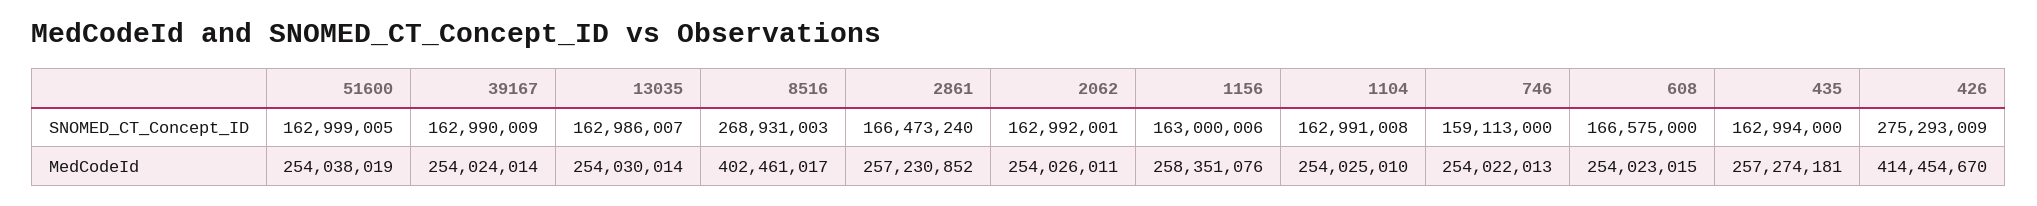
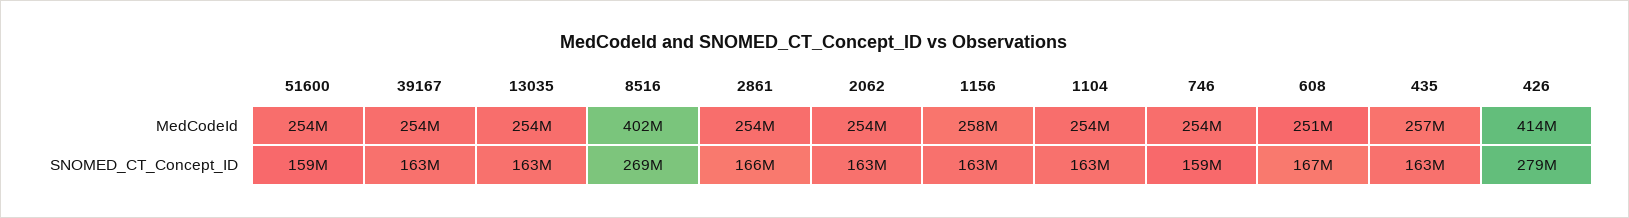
  {
    "51600": {
-     "SNOMED_CT_Concept_ID": 162999005,
+     "SNOMED_CT_Concept_ID": 159000000,
      "MedCodeId": 254038019
    },
    "39167": {
      "SNOMED_CT_Concept_ID": 162990009,
      "MedCodeId": 254024014
    },
    "13035": {
      "SNOMED_CT_Concept_ID": 162986007,
      "MedCodeId": 254030014
    },
    "8516": {
      "SNOMED_CT_Concept_ID": 268931003,
      "MedCodeId": 402461017
    },
    "2861": {
      "SNOMED_CT_Concept_ID": 166473240,
-     "MedCodeId": 257230852
+     "MedCodeId": 254000000
    },
    "2062": {
      "SNOMED_CT_Concept_ID": 162992001,
      "MedCodeId": 254026011
    },
    "1156": {
      "SNOMED_CT_Concept_ID": 163000006,
      "MedCodeId": 258351076
    },
    "1104": {
      "SNOMED_CT_Concept_ID": 162991008,
      "MedCodeId": 254025010
    },
    "746": {
      "SNOMED_CT_Concept_ID": 159113000,
      "MedCodeId": 254022013
    },
    "608": {
      "SNOMED_CT_Concept_ID": 166575000,
-     "MedCodeId": 254023015
+     "MedCodeId": 251000000
    },
    "435": {
      "SNOMED_CT_Concept_ID": 162994000,
      "MedCodeId": 257274181
    },
    "426": {
-     "SNOMED_CT_Concept_ID": 275293009,
+     "SNOMED_CT_Concept_ID": 279000000,
      "MedCodeId": 414454670
    }
  }

